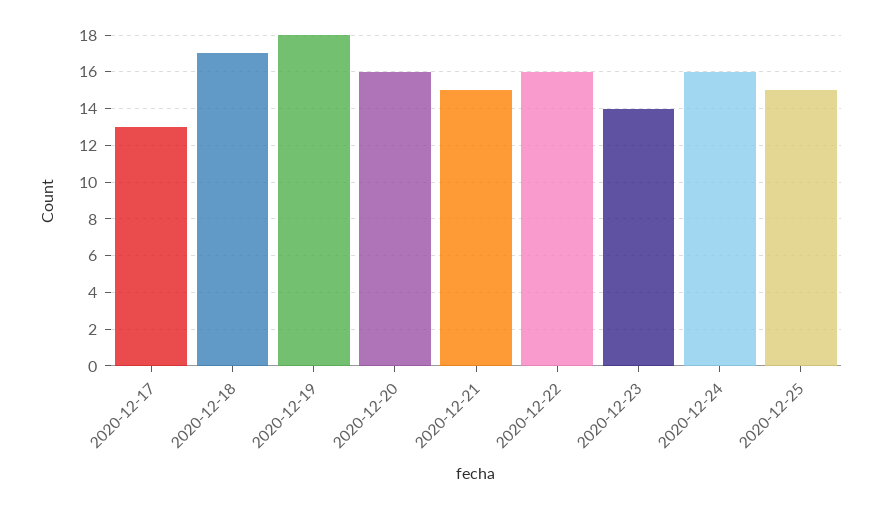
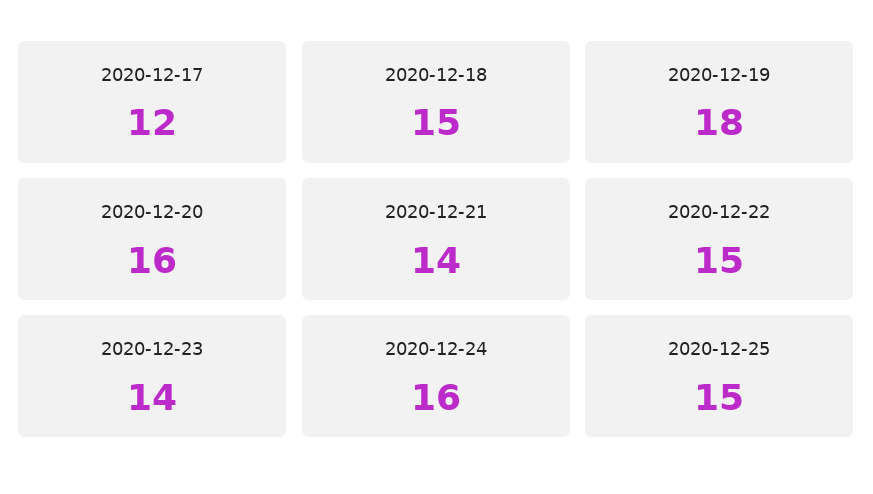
  {
-   "2020-12-17": 13,
+   "2020-12-17": 12,
-   "2020-12-18": 17,
+   "2020-12-18": 15,
    "2020-12-19": 18,
    "2020-12-20": 16,
-   "2020-12-21": 15,
+   "2020-12-21": 14,
-   "2020-12-22": 16,
+   "2020-12-22": 15,
    "2020-12-23": 14,
    "2020-12-24": 16,
    "2020-12-25": 15
  }

